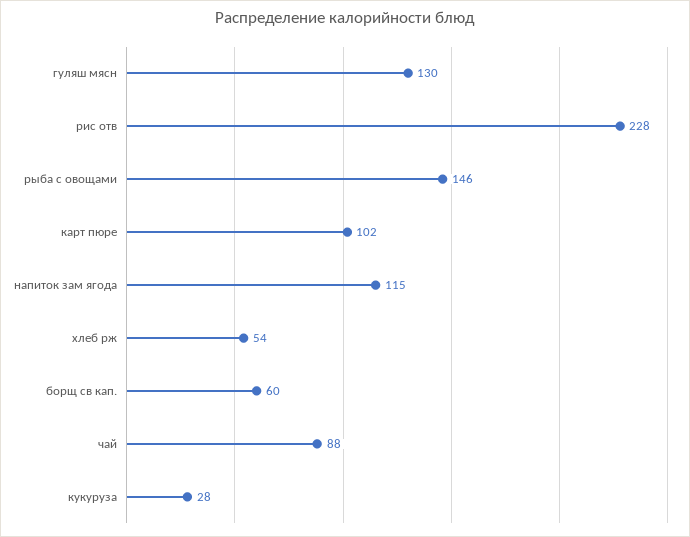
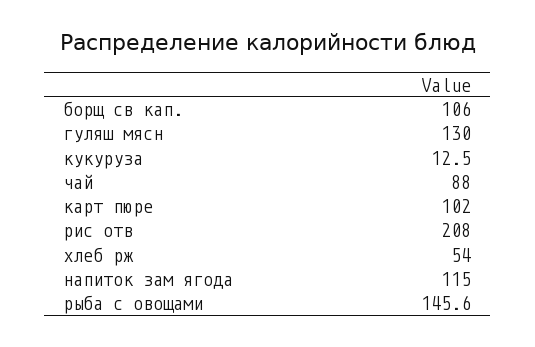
  {
    "гуляш мясн": 130,
-   "рис отв": 228,
+   "рис отв": 208,
    "рыба с овощами": 145.6,
    "карт пюре": 102,
    "напиток зам ягода": 115,
    "хлеб рж": 54,
-   "борщ св кап.": 60,
+   "борщ св кап.": 106,
    "чай": 88,
-   "кукуруза": 28
+   "кукуруза": 12.5
  }

